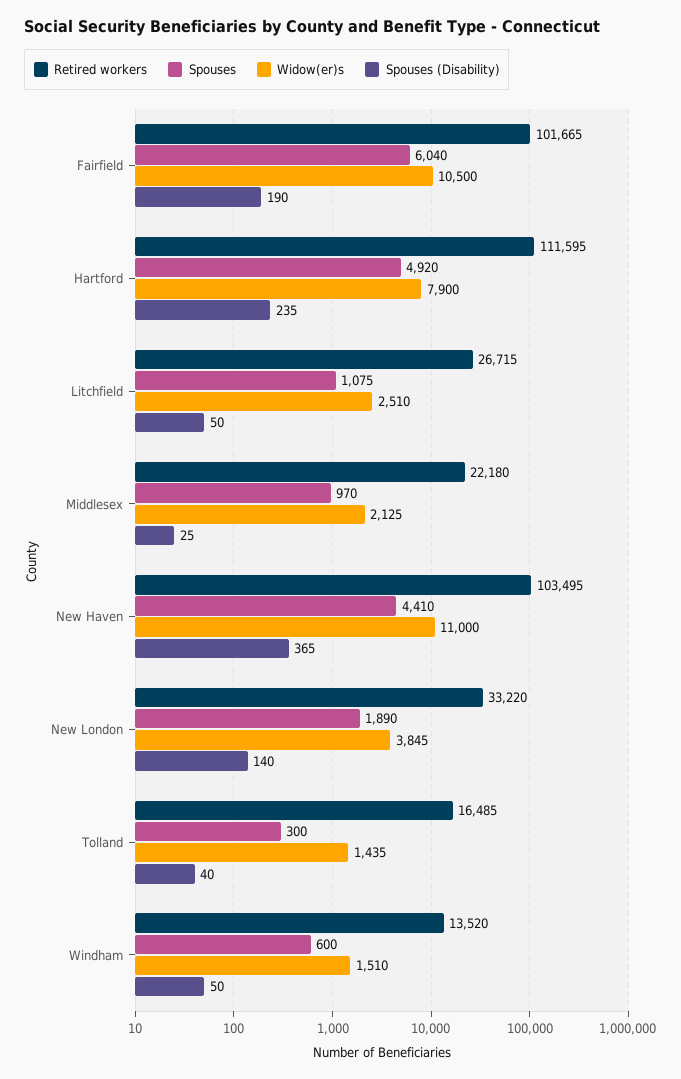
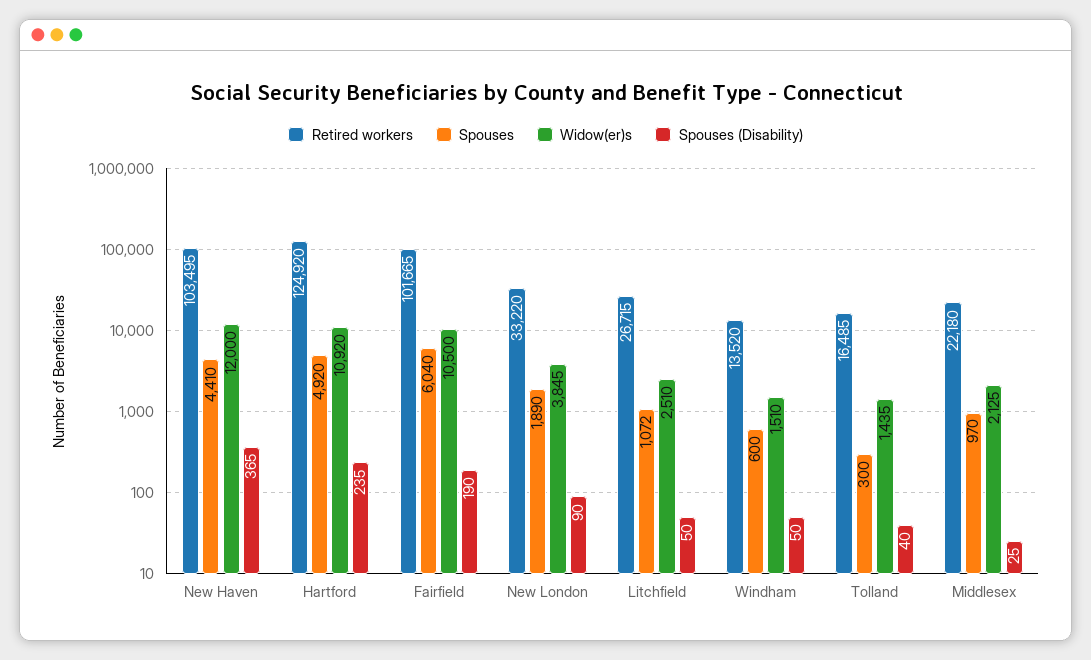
  {
    "Retired workers": {
      "Fairfield": 101665,
-     "Hartford": 111595,
+     "Hartford": 124920,
      "Litchfield": 26715,
      "Middlesex": 22180,
      "New Haven": 103495,
      "New London": 33220,
      "Tolland": 16485,
      "Windham": 13520
    },
    "Spouses": {
      "Fairfield": 6040,
      "Hartford": 4920,
-     "Litchfield": 1075,
+     "Litchfield": 1072,
      "Middlesex": 970,
      "New Haven": 4410,
      "New London": 1890,
      "Tolland": 300,
      "Windham": 600
    },
    "Widow(er)s": {
      "Fairfield": 10500,
-     "Hartford": 7900,
+     "Hartford": 10920,
      "Litchfield": 2510,
      "Middlesex": 2125,
-     "New Haven": 11000,
+     "New Haven": 12000,
      "New London": 3845,
      "Tolland": 1435,
      "Windham": 1510
    },
    "Spouses (Disability)": {
      "Fairfield": 190,
      "Hartford": 235,
      "Litchfield": 50,
      "Middlesex": 25,
      "New Haven": 365,
-     "New London": 140,
+     "New London": 90,
      "Tolland": 40,
      "Windham": 50
    }
  }

